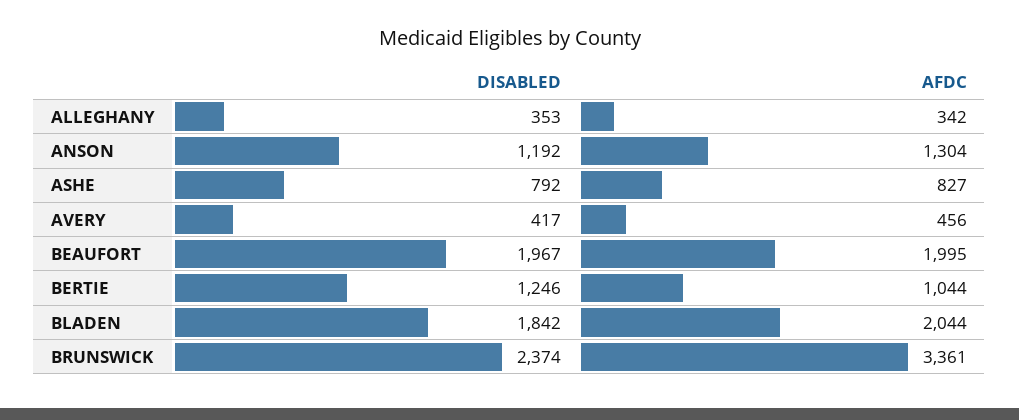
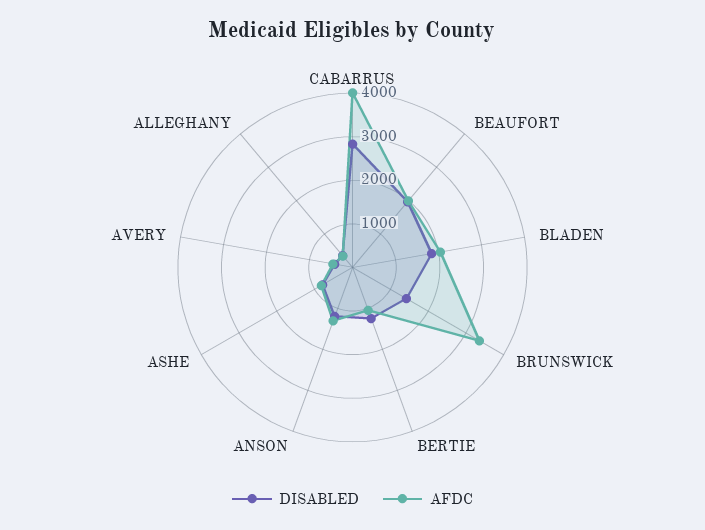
  {
    "DISABLED": {
      "ALLEGHANY": 353,
      "ANSON": 1192,
      "ASHE": 792,
      "AVERY": 417,
      "BEAUFORT": 1967,
      "BERTIE": 1246,
      "BLADEN": 1842,
-     "BRUNSWICK": 2374
+     "BRUNSWICK": 1400,
+     "CABARRUS": 2800
    },
    "AFDC": {
      "ALLEGHANY": 342,
      "ANSON": 1304,
      "ASHE": 827,
      "AVERY": 456,
      "BEAUFORT": 1995,
      "BERTIE": 1044,
      "BLADEN": 2044,
-     "BRUNSWICK": 3361
+     "BRUNSWICK": 3361,
+     "CABARRUS": 4000
    }
  }

